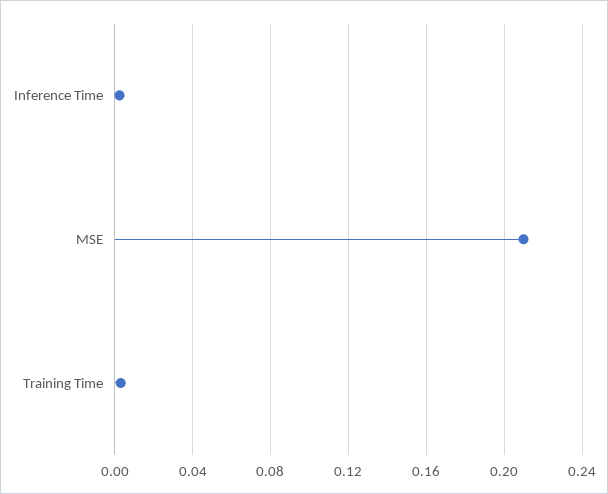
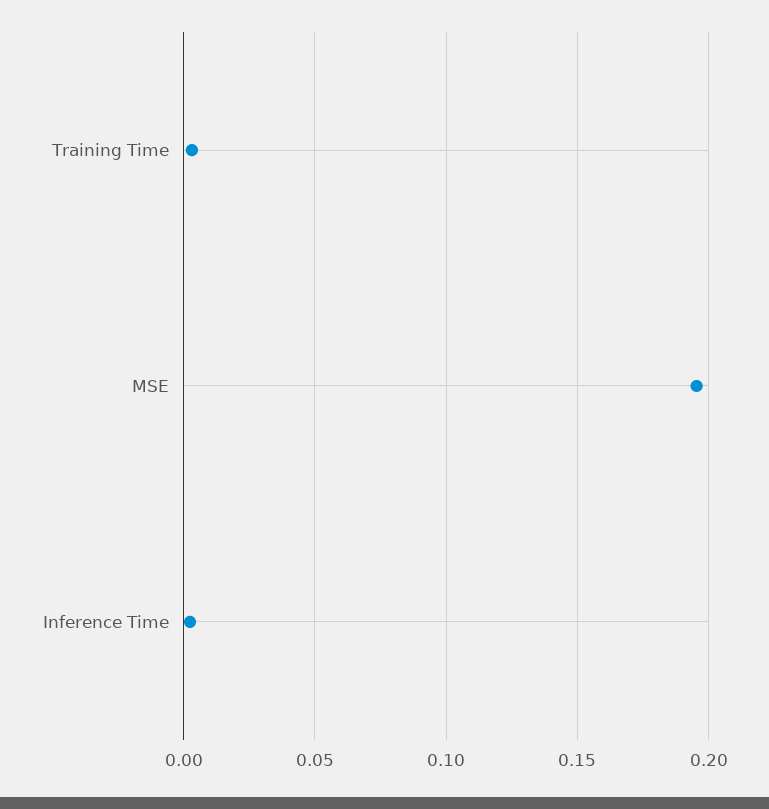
  {
    "Inference Time": 0,
-   "MSE": 0.21,
+   "MSE": 0.195,
    "Training Time": 0.005
  }

